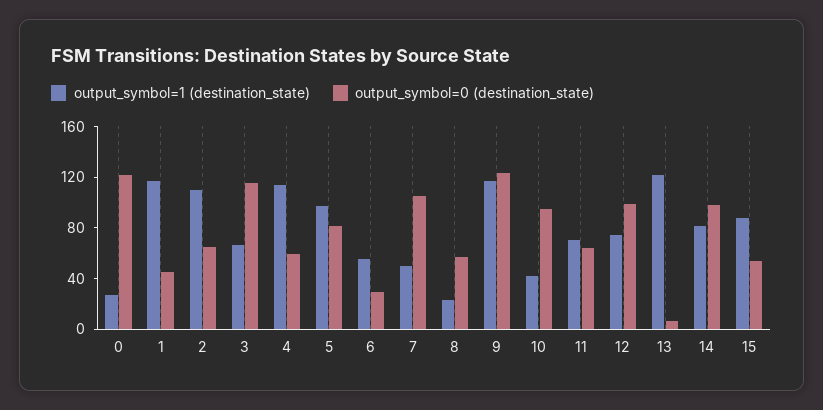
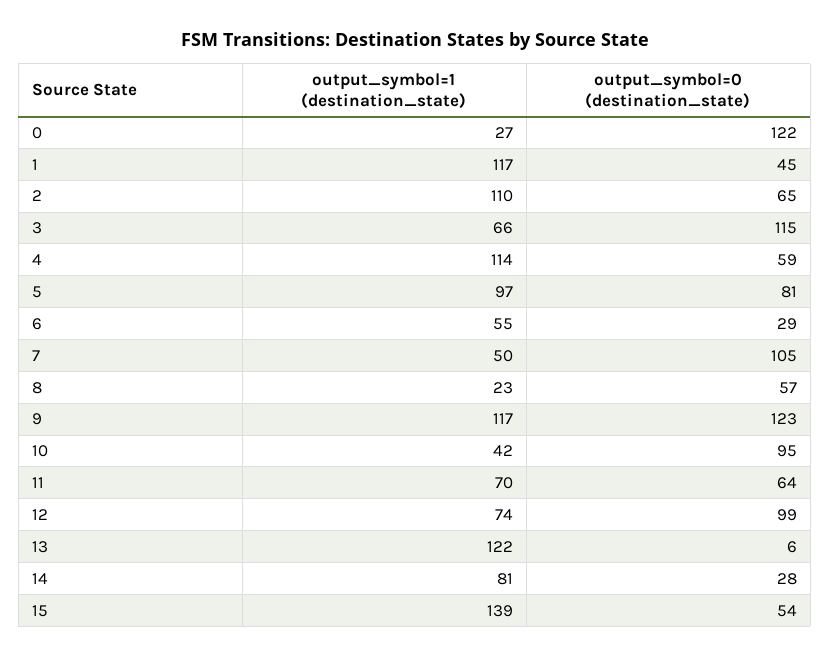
  {
    "output_symbol=1 (destination_state)": {
      "0": 27,
      "1": 117,
      "2": 110,
      "3": 66,
      "4": 114,
      "5": 97,
      "6": 55,
      "7": 50,
      "8": 23,
      "9": 117,
      "10": 42,
      "11": 70,
      "12": 74,
      "13": 122,
      "14": 81,
-     "15": 90
+     "15": 139
    },
    "output_symbol=0 (destination_state)": {
      "0": 122,
      "1": 45,
      "2": 65,
      "3": 115,
      "4": 59,
      "5": 81,
      "6": 29,
      "7": 105,
      "8": 57,
      "9": 123,
      "10": 95,
      "11": 64,
      "12": 99,
      "13": 6,
-     "14": 100,
+     "14": 28,
      "15": 54
    }
  }

